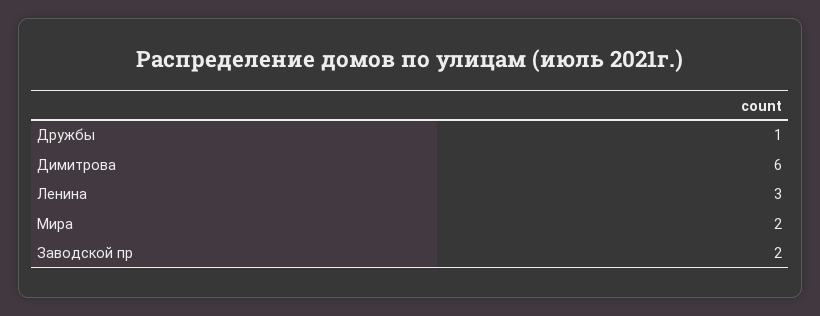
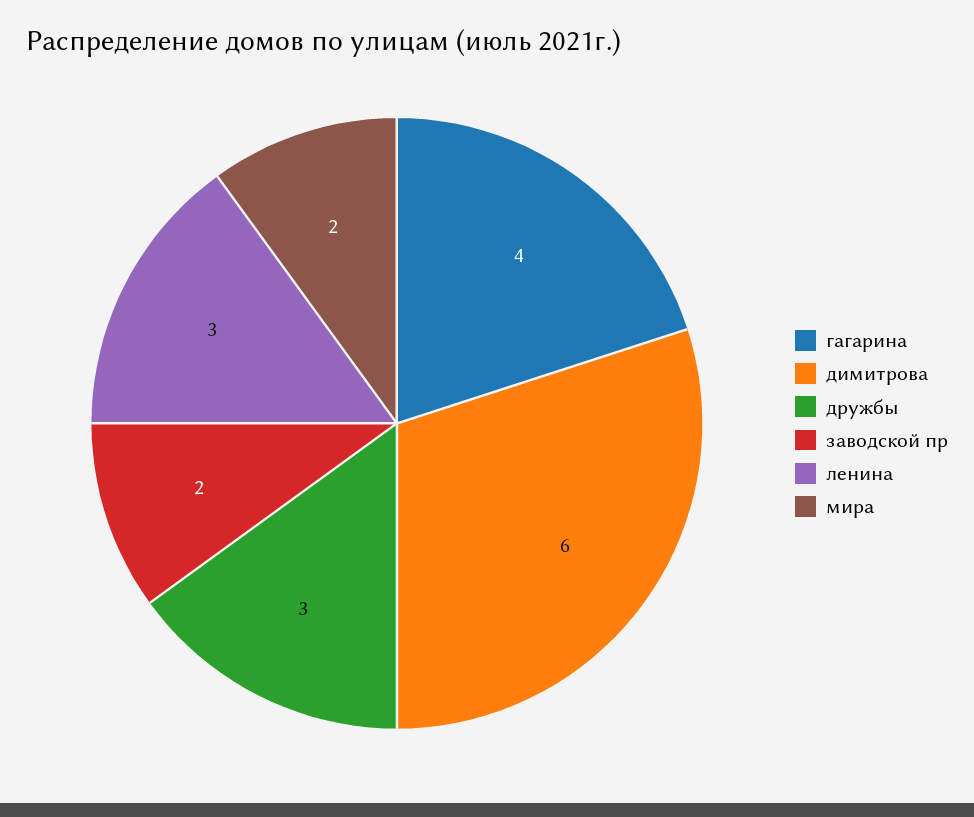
  {
-   "Дружбы": 1,
+   "Дружбы": 3,
    "Димитрова": 6,
    "Ленина": 3,
    "Мира": 2,
-   "Заводской пр": 2
+   "Заводской пр": 2,
+   "гагарина": 4
  }

